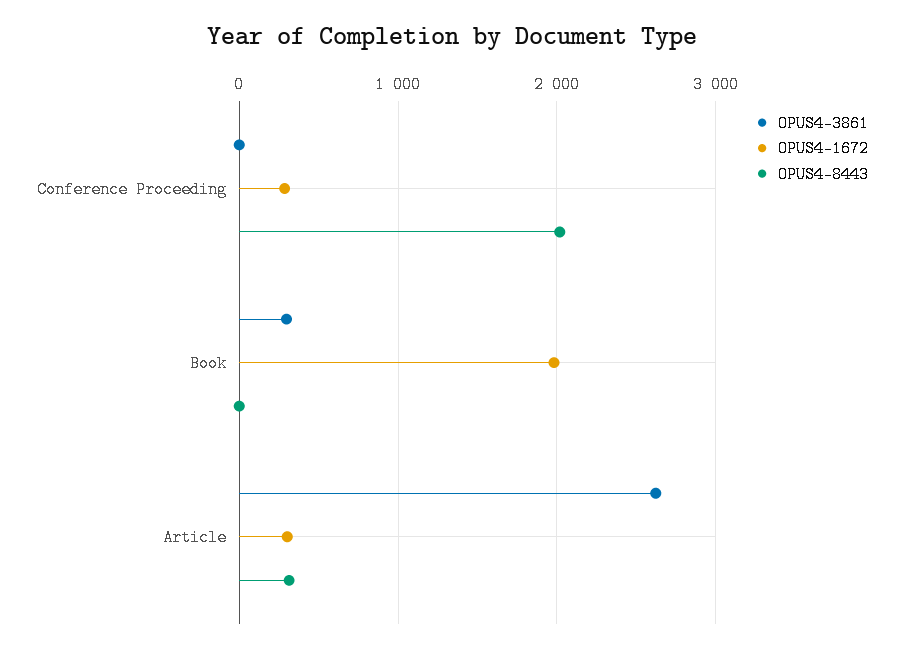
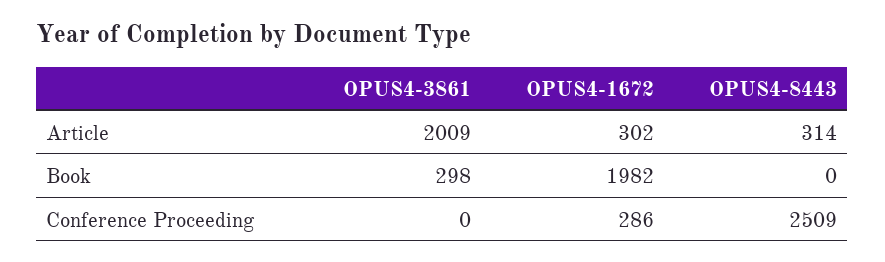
  {
    "OPUS4-3861": {
      "Conference Proceeding": 0,
      "Book": 298,
-     "Article": 2600
+     "Article": 2009
    },
    "OPUS4-1672": {
      "Conference Proceeding": 286,
      "Book": 1982,
      "Article": 302
    },
    "OPUS4-8443": {
-     "Conference Proceeding": 2000,
+     "Conference Proceeding": 2509,
      "Book": 0,
      "Article": 314
    }
  }

